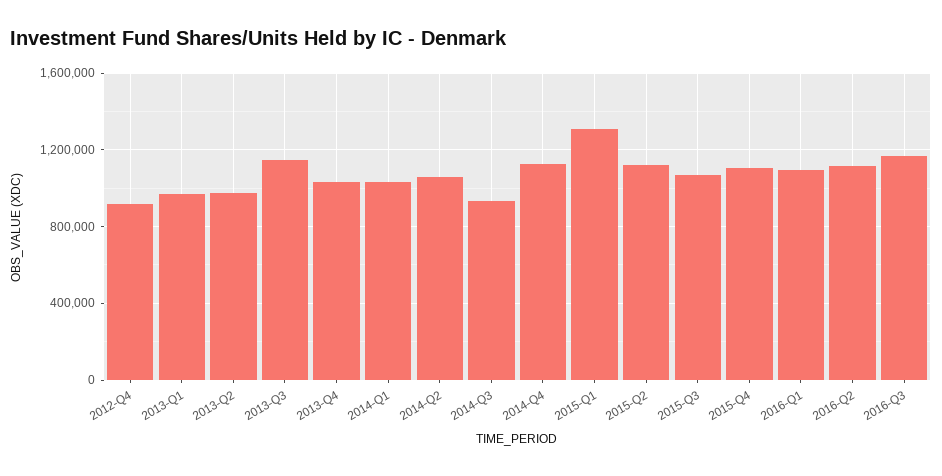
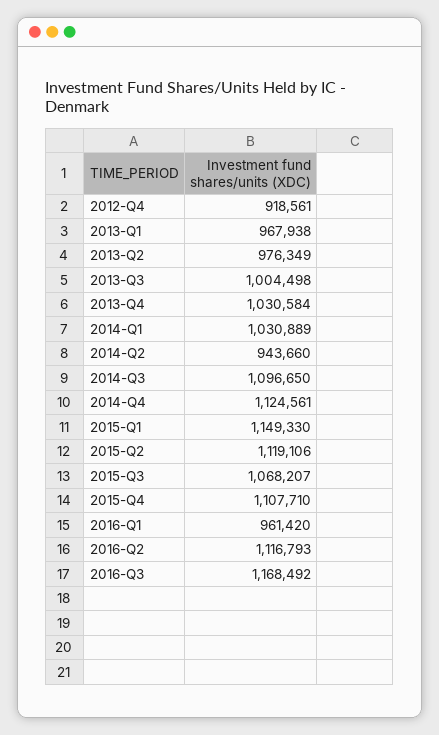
  {
    "2012-Q4": 918561,
    "2013-Q1": 967938,
    "2013-Q2": 976349,
-   "2013-Q3": 1150000,
+   "2013-Q3": 1004498,
    "2013-Q4": 1030584,
    "2014-Q1": 1030889,
-   "2014-Q2": 1050000,
+   "2014-Q2": 943660,
-   "2014-Q3": 950000,
+   "2014-Q3": 1096650,
    "2014-Q4": 1124561,
-   "2015-Q1": 1300000,
+   "2015-Q1": 1149330,
    "2015-Q2": 1119106,
    "2015-Q3": 1068207,
    "2015-Q4": 1107710,
-   "2016-Q1": 1100000,
+   "2016-Q1": 961420,
    "2016-Q2": 1116793,
    "2016-Q3": 1168492
  }

